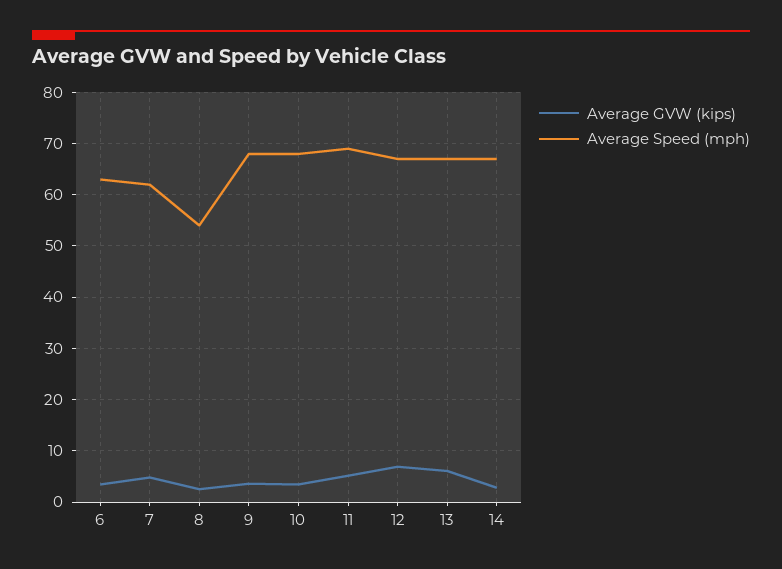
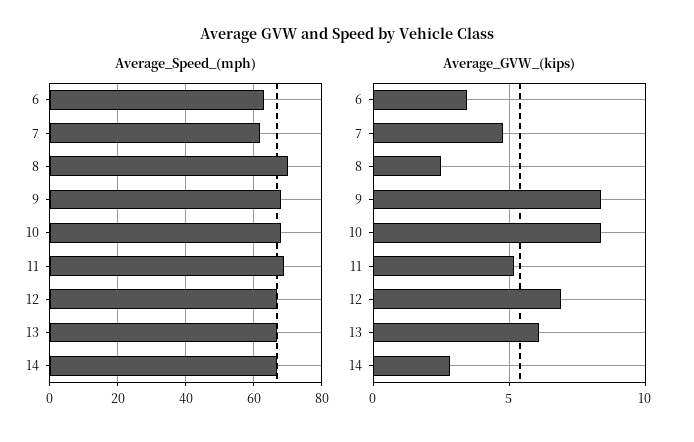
  {
    "Average GVW (kips)": {
      "6": 3.5,
      "7": 5,
      "8": 2.5,
-     "9": 4,
+     "9": 8.5,
-     "10": 4,
+     "10": 8.5,
      "11": 5,
      "12": 7,
      "13": 6,
      "14": 3
    },
    "Average Speed (mph)": {
      "6": 64,
      "7": 62,
-     "8": 54,
+     "8": 70,
      "9": 68,
      "10": 68,
      "11": 70,
      "12": 68,
      "13": 68,
      "14": 68
    }
  }

